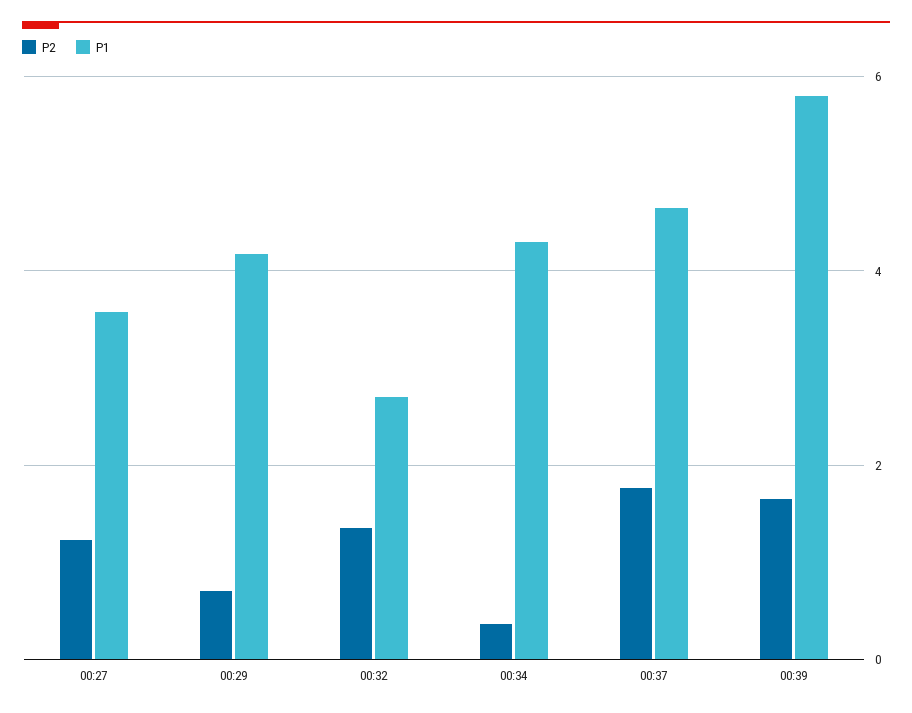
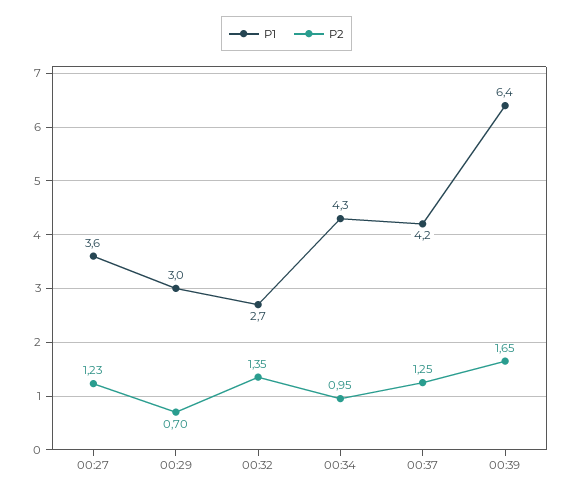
  {
    "P2": {
      "00:27": 1.23,
      "00:29": 0.7,
      "00:32": 1.35,
-     "00:34": 0.4,
+     "00:34": 0.95,
-     "00:37": 1.8,
+     "00:37": 1.25,
      "00:39": 1.65
    },
    "P1": {
      "00:27": 3.6,
-     "00:29": 4.2,
+     "00:29": 3,
      "00:32": 2.7,
      "00:34": 4.3,
-     "00:37": 4.6,
+     "00:37": 4.2,
-     "00:39": 5.8
+     "00:39": 6.4
    }
  }

